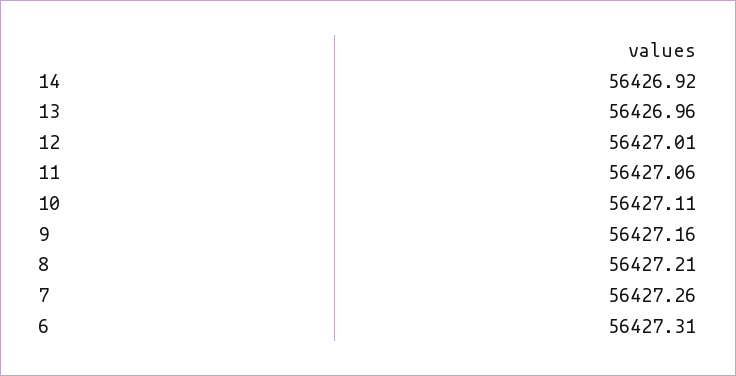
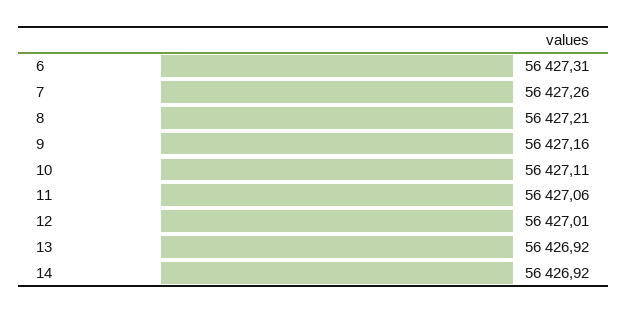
  {
    "14": 56426.92,
-   "13": 56426.96,
+   "13": 56426.92,
    "12": 56427.01,
    "11": 56427.06,
    "10": 56427.11,
    "9": 56427.16,
    "8": 56427.21,
    "7": 56427.26,
    "6": 56427.31
  }

